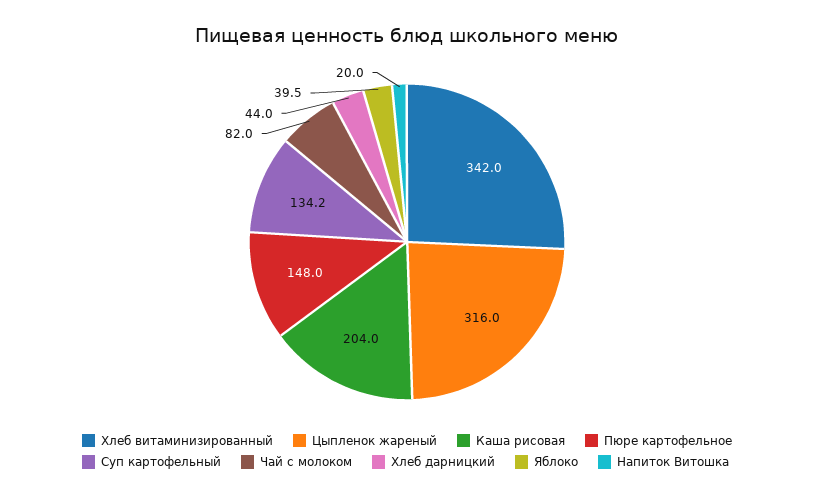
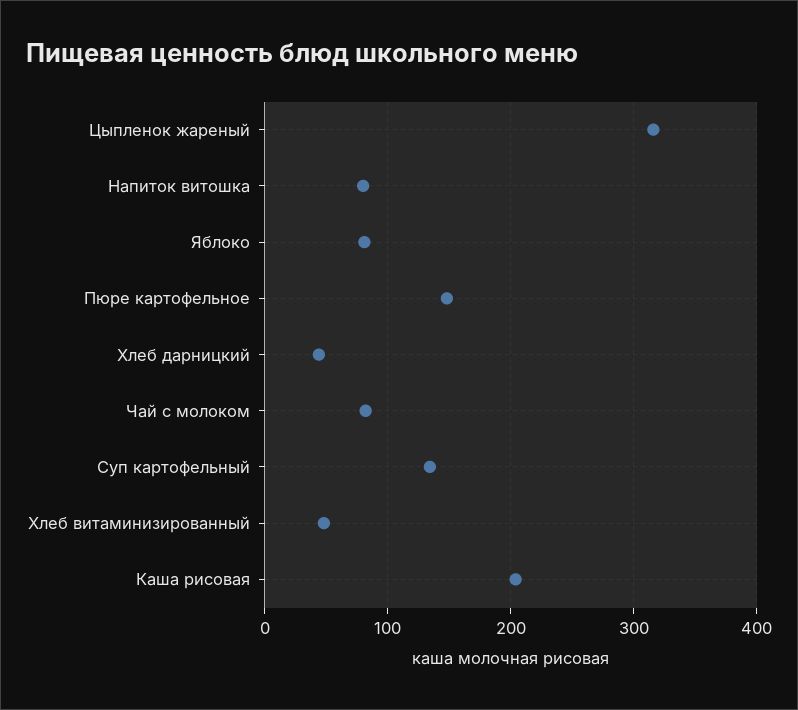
  {
-   "Хлеб витаминизированный": 342,
+   "Хлеб витаминизированный": 50,
    "Цыпленок жареный": 316,
    "Каша рисовая": 204,
    "Пюре картофельное": 148,
    "Суп картофельный": 134.2,
    "Чай с молоком": 82,
    "Хлеб дарницкий": 44,
-   "Яблоко": 39.5,
+   "Яблоко": 80,
-   "Напиток Витошка": 20
+   "Напиток Витошка": 80
  }

